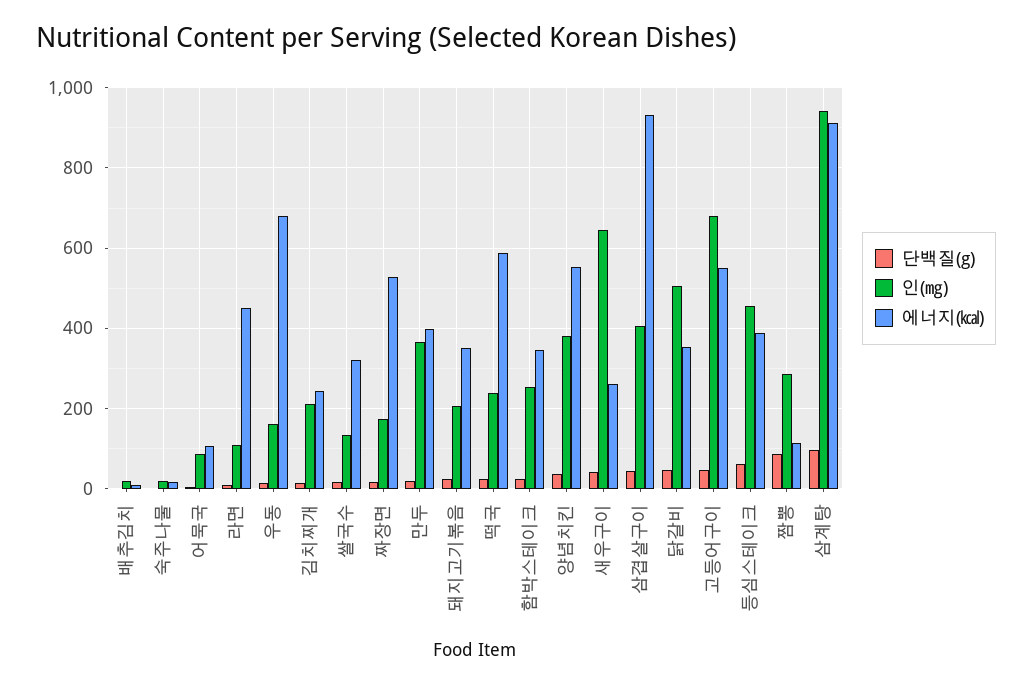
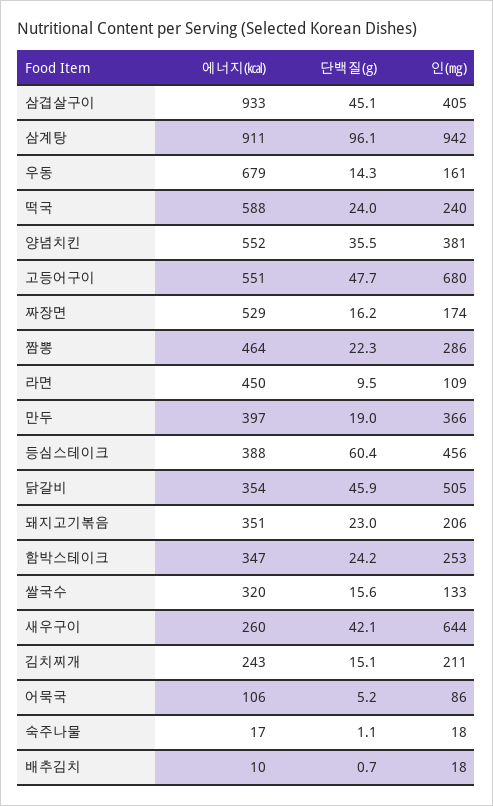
  {
    "단백질(g)": {
      "배추김치": 0.7,
      "숙주나물": 1.1,
      "어묵국": 5.2,
      "라면": 9.5,
      "우동": 14.3,
      "김치찌개": 15.1,
      "쌀국수": 15.6,
      "짜장면": 16.2,
      "만두": 19,
      "돼지고기볶음": 23,
      "떡국": 24,
      "함박스테이크": 24.2,
      "양념치킨": 35.5,
      "새우구이": 42.1,
      "삼겹살구이": 45.1,
      "닭갈비": 45.9,
      "고등어구이": 47.7,
      "등심스테이크": 60.4,
-     "짬뽕": 80,
+     "짬뽕": 22.3,
      "삼계탕": 96.1
    },
    "인(㎎)": {
      "배추김치": 18,
      "숙주나물": 18,
      "어묵국": 86,
      "라면": 109,
      "우동": 161,
      "김치찌개": 211,
      "쌀국수": 133,
      "짜장면": 174,
      "만두": 366,
      "돼지고기볶음": 206,
      "떡국": 240,
      "함박스테이크": 253,
      "양념치킨": 381,
      "새우구이": 644,
      "삼겹살구이": 405,
      "닭갈비": 505,
      "고등어구이": 680,
      "등심스테이크": 456,
      "짬뽕": 286,
      "삼계탕": 942
    },
    "에너지(㎉)": {
      "배추김치": 10,
      "숙주나물": 17,
      "어묵국": 106,
      "라면": 450,
      "우동": 679,
      "김치찌개": 243,
      "쌀국수": 320,
      "짜장면": 529,
      "만두": 397,
      "돼지고기볶음": 351,
      "떡국": 588,
      "함박스테이크": 347,
      "양념치킨": 552,
      "새우구이": 260,
      "삼겹살구이": 933,
      "닭갈비": 354,
      "고등어구이": 551,
      "등심스테이크": 388,
-     "짬뽕": 120,
+     "짬뽕": 464,
      "삼계탕": 911
    }
  }

